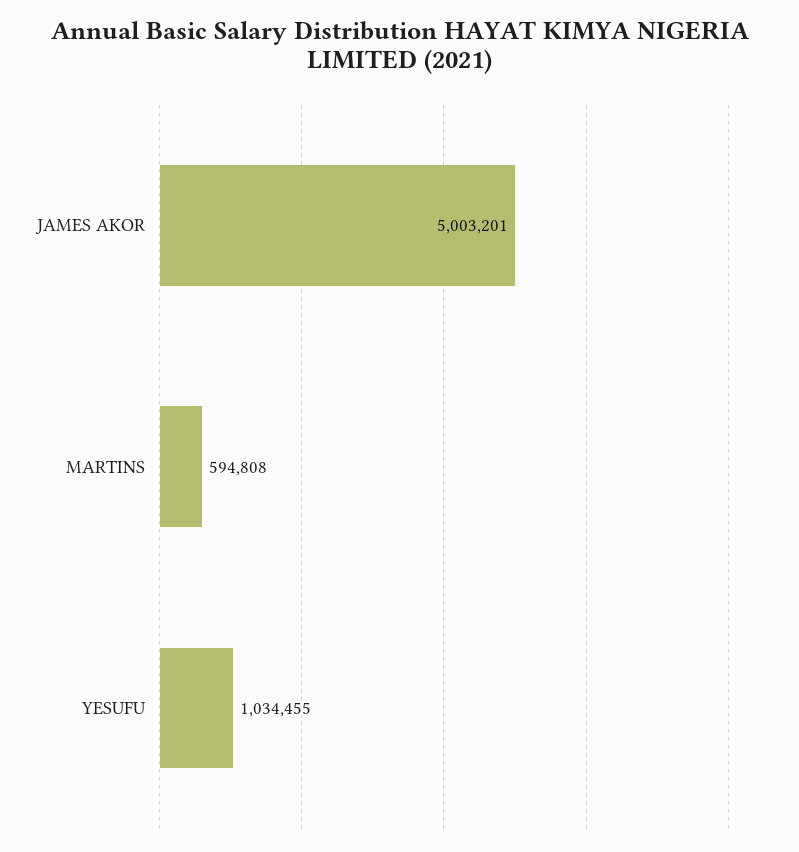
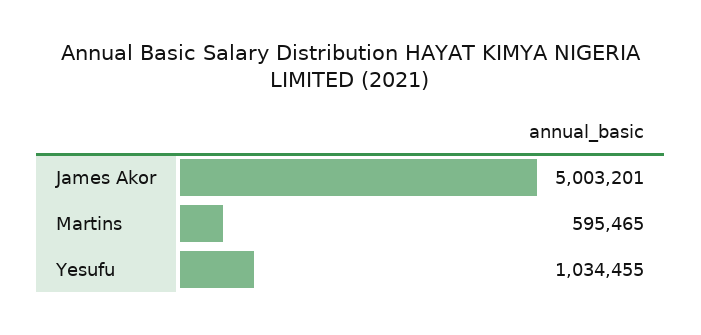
  {
    "JAMES AKOR": 5003201,
-   "MARTINS": 594808,
+   "MARTINS": 595465,
    "YESUFU": 1034455
  }

